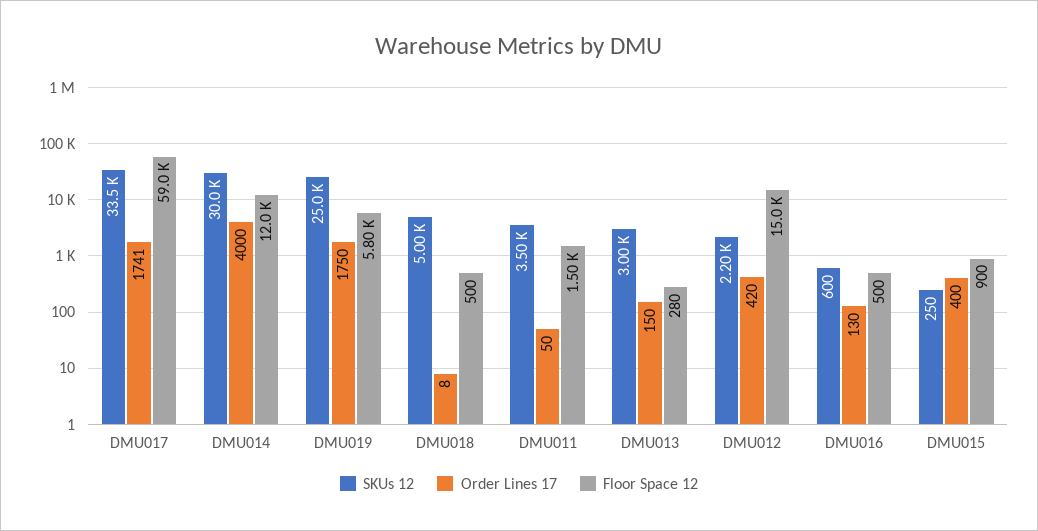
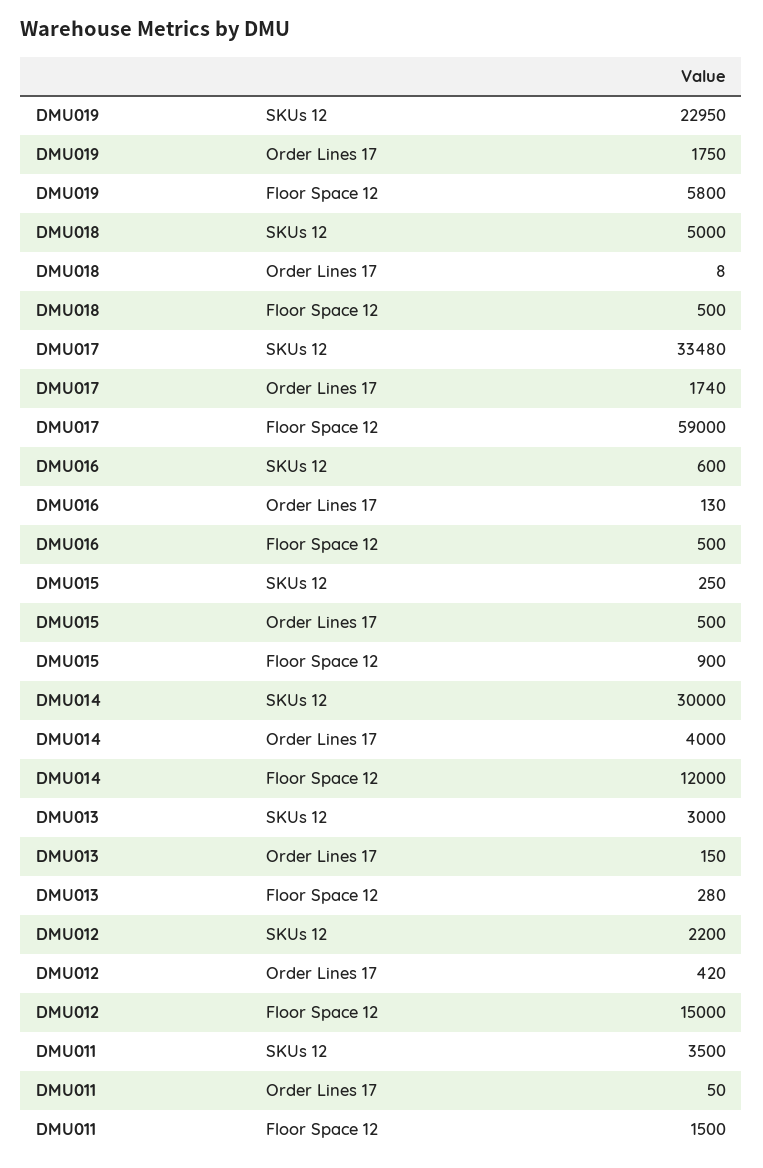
  {
    "SKUs 12": {
      "DMU017": 33480,
      "DMU014": 30000,
-     "DMU019": 25000,
+     "DMU019": 22950,
      "DMU018": 5000,
      "DMU011": 3500,
      "DMU013": 3000,
      "DMU012": 2200,
      "DMU016": 600,
      "DMU015": 250
    },
    "Order Lines 17": {
-     "DMU017": 1741,
+     "DMU017": 1740,
      "DMU014": 4000,
      "DMU019": 1750,
      "DMU018": 8,
      "DMU011": 50,
      "DMU013": 150,
      "DMU012": 420,
      "DMU016": 130,
-     "DMU015": 400
+     "DMU015": 500
    },
    "Floor Space 12": {
      "DMU017": 59000,
      "DMU014": 12000,
      "DMU019": 5800,
      "DMU018": 500,
      "DMU011": 1500,
      "DMU013": 280,
      "DMU012": 15000,
      "DMU016": 500,
      "DMU015": 900
    }
  }

